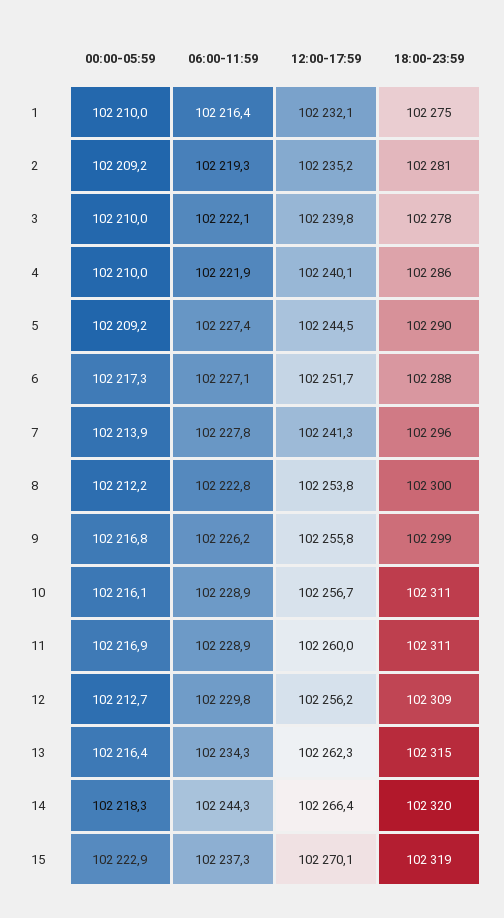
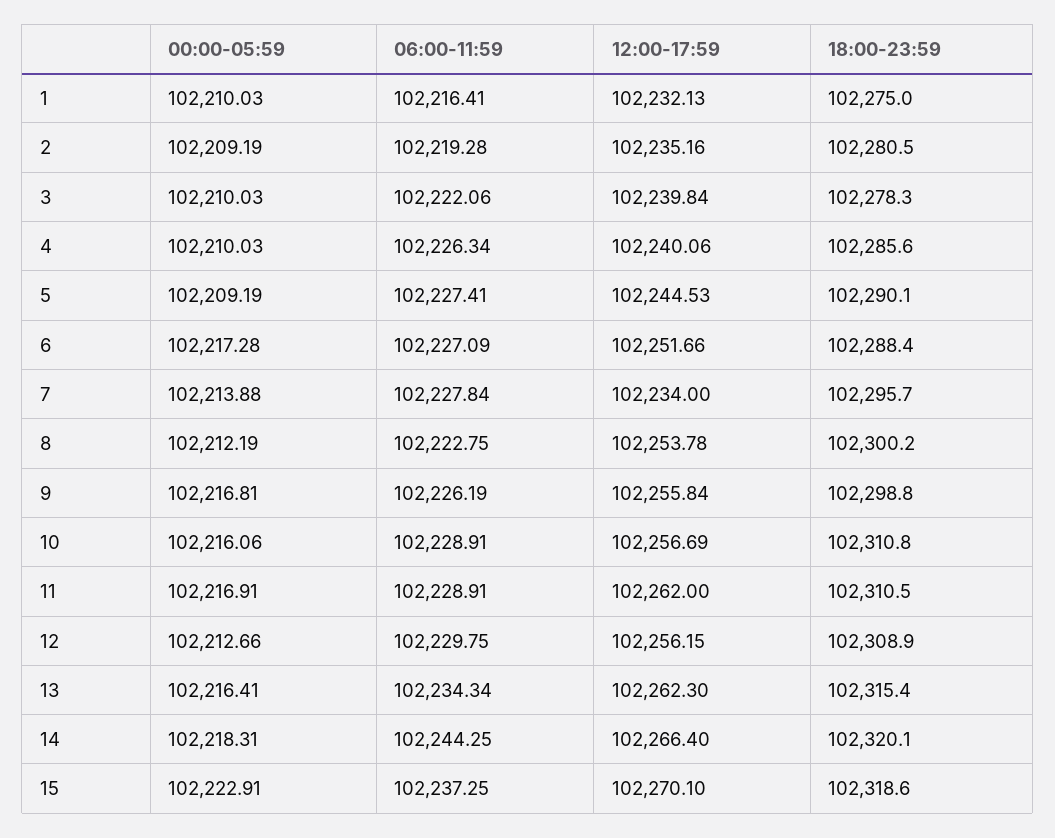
  {
    "00:00-05:59": {
      "1": 102210.03,
      "2": 102209.19,
      "3": 102210.03,
      "4": 102210.03,
      "5": 102209.19,
      "6": 102217.28,
      "7": 102213.88,
      "8": 102212.19,
      "9": 102216.81,
      "10": 102216.06,
      "11": 102216.91,
      "12": 102212.66,
      "13": 102216.41,
      "14": 102218.31,
      "15": 102222.91
    },
    "06:00-11:59": {
      "1": 102216.41,
      "2": 102219.28,
      "3": 102222.06,
-     "4": 102221.9,
+     "4": 102226.34,
      "5": 102227.41,
      "6": 102227.09,
      "7": 102227.84,
      "8": 102222.75,
      "9": 102226.19,
      "10": 102228.91,
      "11": 102228.91,
      "12": 102229.75,
      "13": 102234.34,
      "14": 102244.25,
      "15": 102237.25
    },
    "12:00-17:59": {
      "1": 102232.13,
      "2": 102235.16,
      "3": 102239.84,
      "4": 102240.06,
      "5": 102244.53,
      "6": 102251.66,
-     "7": 102241.3,
+     "7": 102234,
      "8": 102253.78,
      "9": 102255.84,
      "10": 102256.69,
-     "11": 102260,
+     "11": 102262,
      "12": 102256.15,
      "13": 102262.3,
      "14": 102266.4,
      "15": 102270.1
    },
    "18:00-23:59": {
      "1": 102275,
      "2": 102280.5,
      "3": 102278.3,
      "4": 102285.6,
      "5": 102290.1,
      "6": 102288.4,
      "7": 102295.7,
      "8": 102300.2,
      "9": 102298.8,
      "10": 102310.8,
      "11": 102310.5,
      "12": 102308.9,
      "13": 102315.4,
      "14": 102320.1,
      "15": 102318.6
    }
  }

